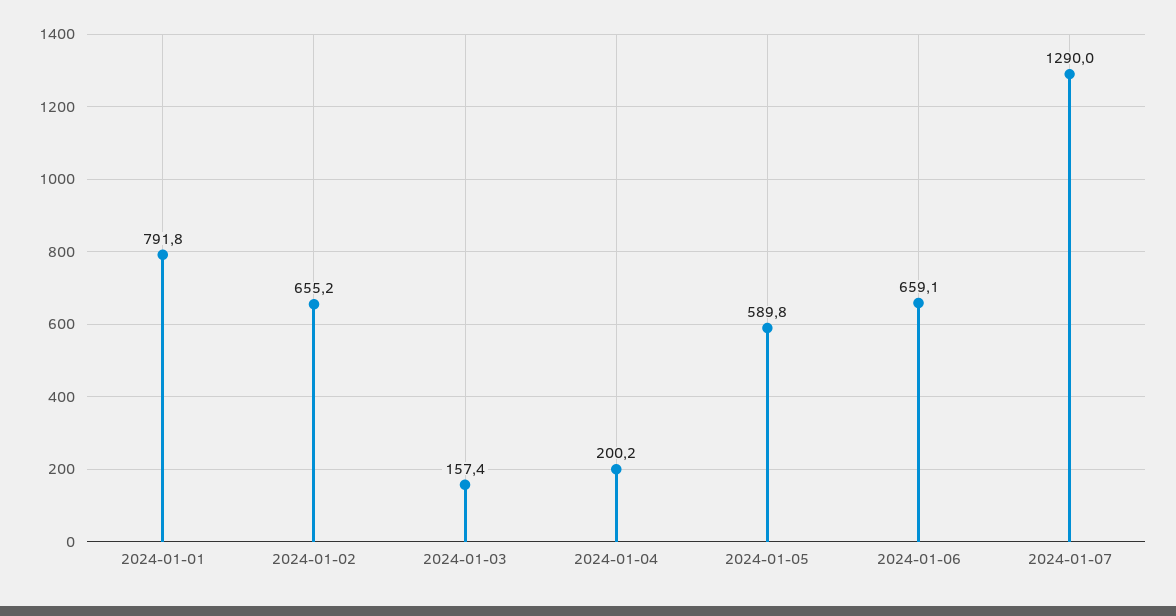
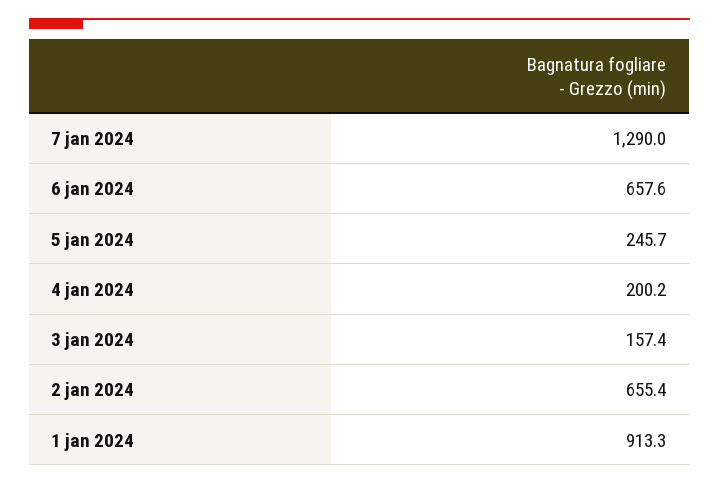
  {
-   "2024-01-01": 791.8,
+   "2024-01-01": 913.3,
-   "2024-01-02": 655.2,
+   "2024-01-02": 655.4,
    "2024-01-03": 157.4,
    "2024-01-04": 200.2,
-   "2024-01-05": 589.8,
+   "2024-01-05": 245.7,
-   "2024-01-06": 659.1,
+   "2024-01-06": 657.6,
    "2024-01-07": 1290
  }

